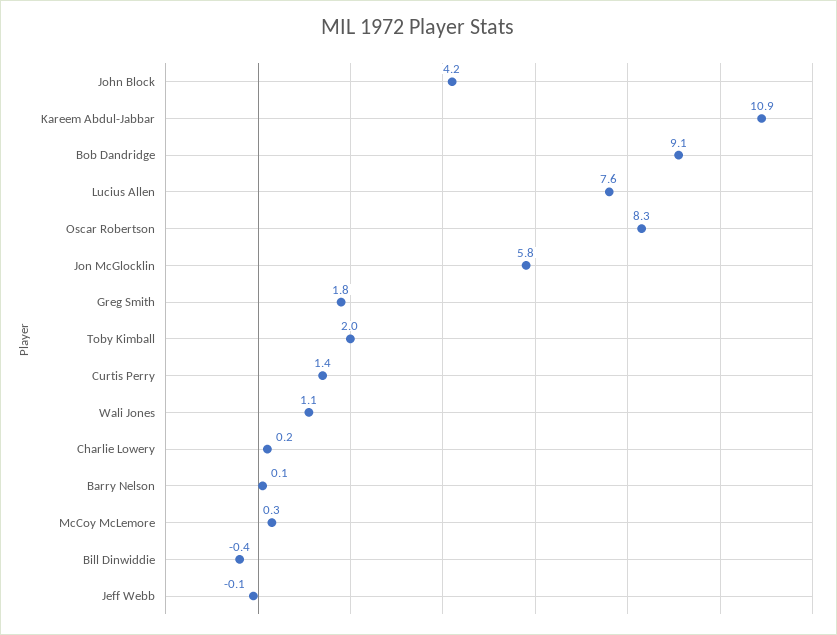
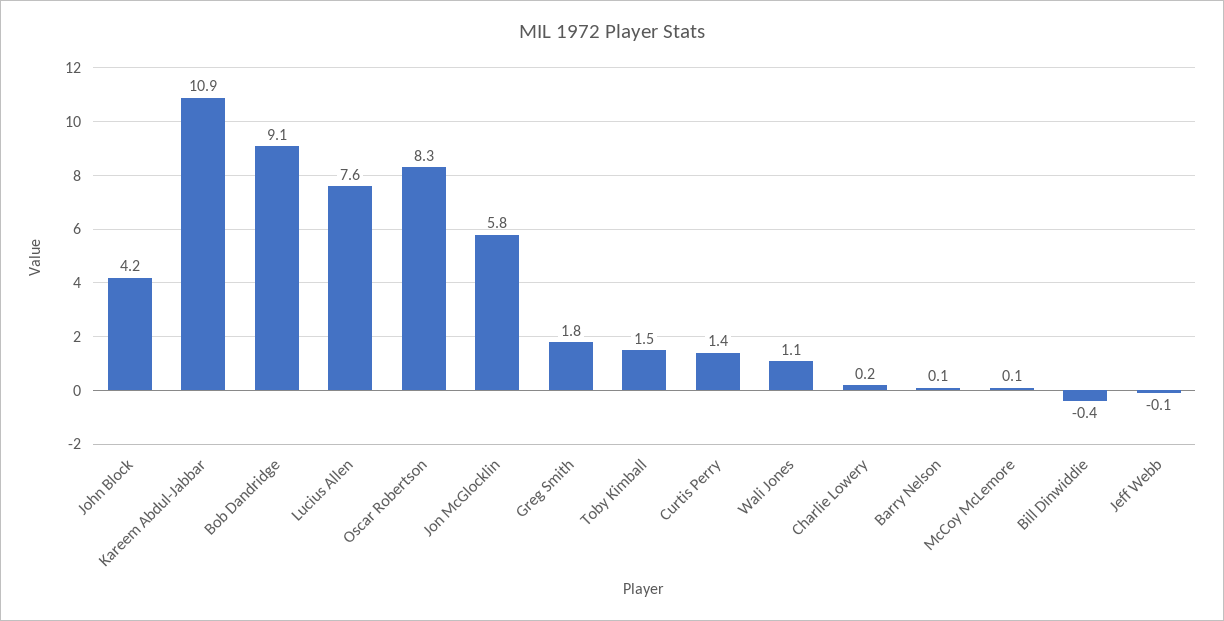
  {
    "John Block": 4.2,
    "Kareem Abdul-Jabbar": 10.9,
    "Bob Dandridge": 9.1,
    "Lucius Allen": 7.6,
    "Oscar Robertson": 8.3,
    "Jon McGlocklin": 5.8,
    "Greg Smith": 1.8,
-   "Toby Kimball": 2,
+   "Toby Kimball": 1.5,
    "Curtis Perry": 1.4,
    "Wali Jones": 1.1,
    "Charlie Lowery": 0.2,
    "Barry Nelson": 0.1,
-   "McCoy McLemore": 0.3,
+   "McCoy McLemore": 0.1,
    "Bill Dinwiddie": -0.4,
    "Jeff Webb": -0.1
  }

